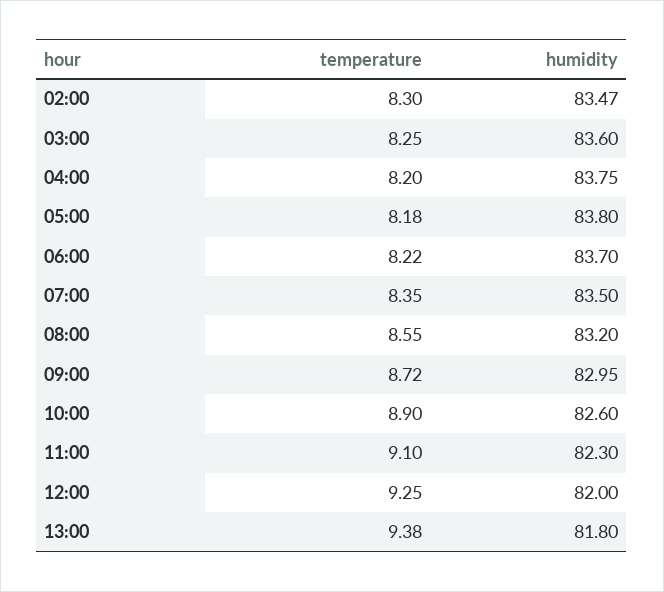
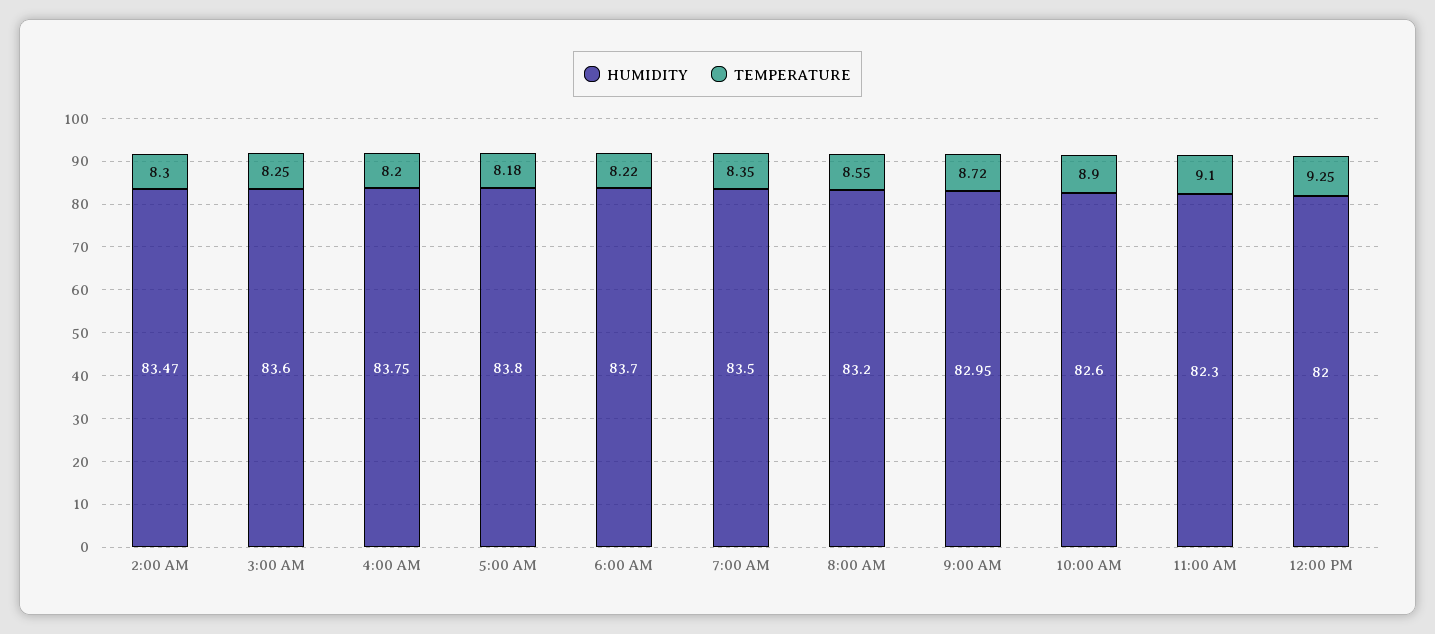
  {
    "temperature": {
      "02:00": 8.3,
      "03:00": 8.25,
      "04:00": 8.2,
      "05:00": 8.18,
      "06:00": 8.22,
      "07:00": 8.35,
      "08:00": 8.55,
      "09:00": 8.72,
      "10:00": 8.9,
      "11:00": 9.1,
-     "12:00": 9.25,
+     "12:00": 9.25
-     "13:00": 9.38
    },
    "humidity": {
      "02:00": 83.47,
      "03:00": 83.6,
      "04:00": 83.75,
      "05:00": 83.8,
      "06:00": 83.7,
      "07:00": 83.5,
      "08:00": 83.2,
      "09:00": 82.95,
      "10:00": 82.6,
      "11:00": 82.3,
-     "12:00": 82,
+     "12:00": 82
-     "13:00": 81.8
    }
  }

